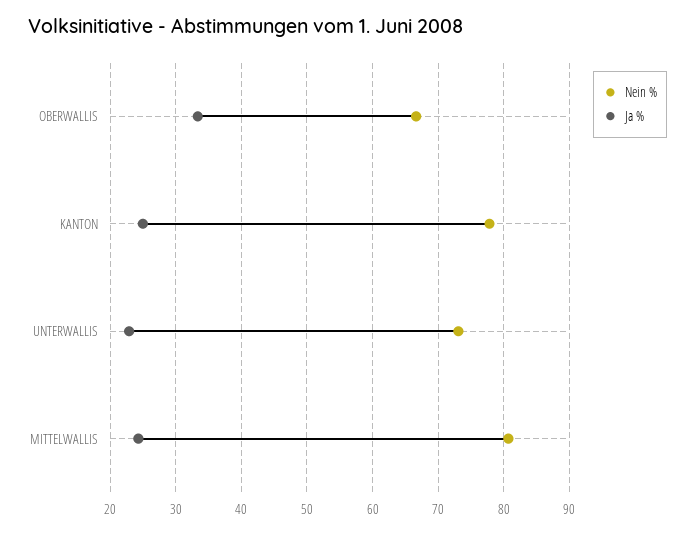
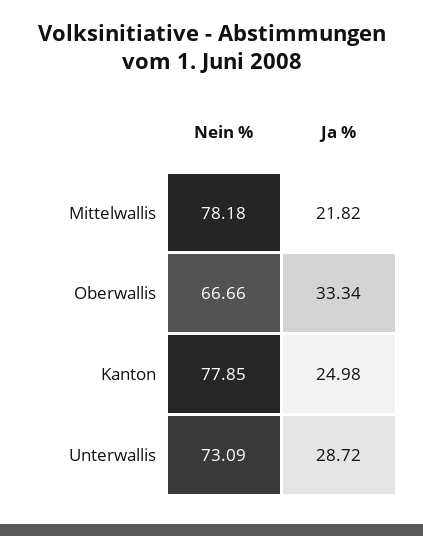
  {
    "Nein %": {
      "OBERWALLIS": 66.66,
      "KANTON": 77.85,
      "UNTERWALLIS": 73.09,
-     "MITTELWALLIS": 81
+     "MITTELWALLIS": 78.18
    },
    "Ja %": {
      "OBERWALLIS": 33.34,
      "KANTON": 24.98,
-     "UNTERWALLIS": 23,
+     "UNTERWALLIS": 28.72,
-     "MITTELWALLIS": 24
+     "MITTELWALLIS": 21.82
    }
  }

